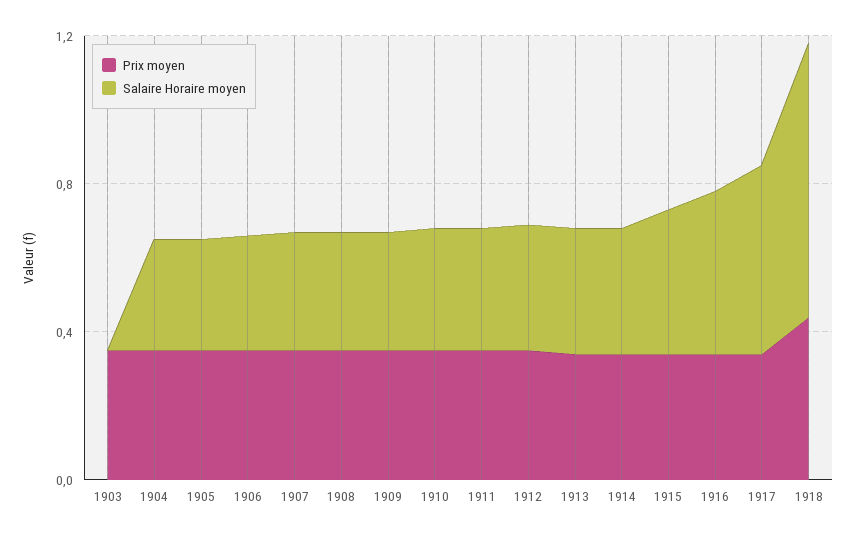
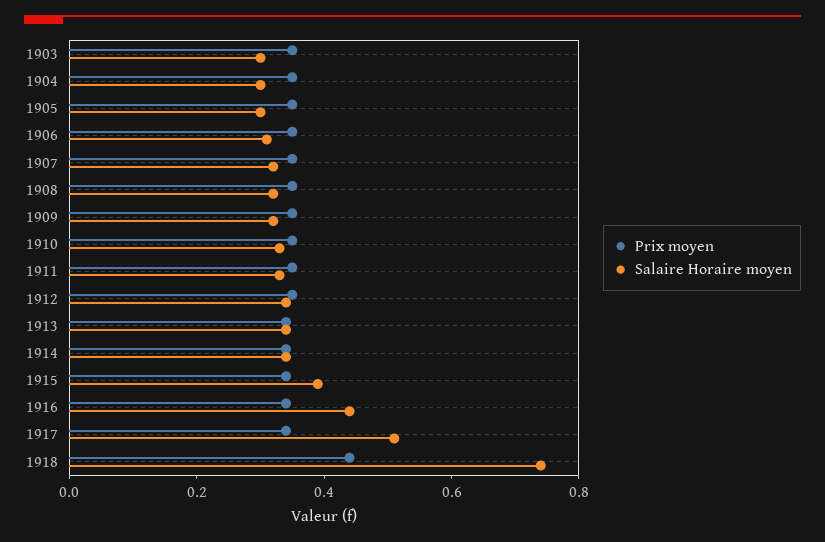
  {
    "Prix moyen": {
      "1903": 0.35,
      "1904": 0.35,
      "1905": 0.35,
      "1906": 0.35,
      "1907": 0.35,
      "1908": 0.35,
      "1909": 0.35,
      "1910": 0.35,
      "1911": 0.35,
      "1912": 0.35,
      "1913": 0.35,
      "1914": 0.35,
      "1915": 0.35,
      "1916": 0.35,
      "1917": 0.35,
      "1918": 0.45
    },
    "Salaire Horaire moyen": {
-     "1903": 0,
+     "1903": 0.3,
      "1904": 0.3,
      "1905": 0.3,
      "1906": 0.3,
      "1907": 0.3,
      "1908": 0.3,
      "1909": 0.3,
      "1910": 0.35,
      "1911": 0.35,
      "1912": 0.35,
      "1913": 0.35,
      "1914": 0.35,
      "1915": 0.4,
      "1916": 0.45,
      "1917": 0.5,
      "1918": 0.75
    }
  }

